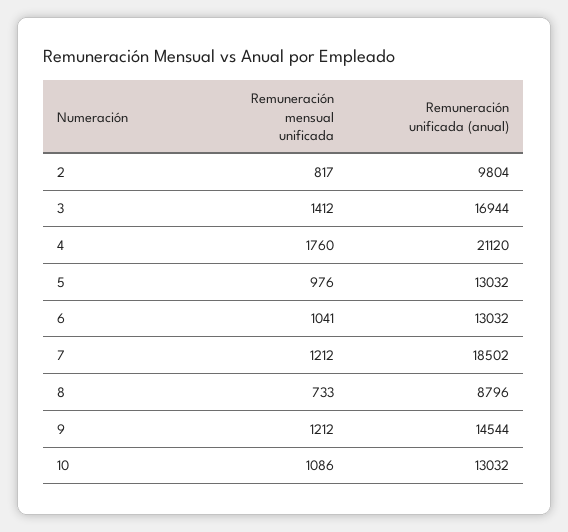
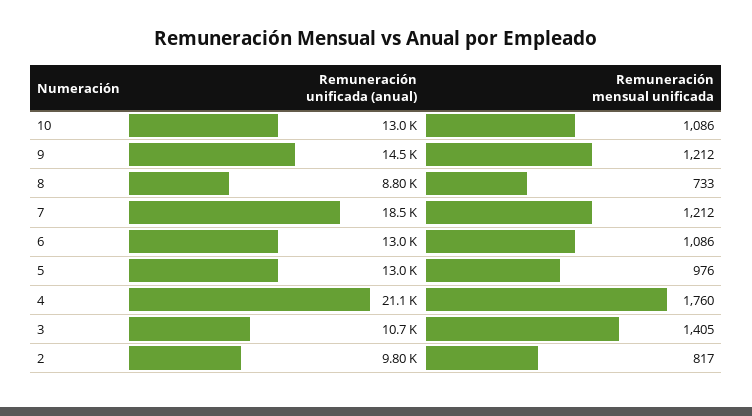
  {
    "Remuneración mensual unificada": {
      "2": 817,
-     "3": 1412,
+     "3": 1405,
      "4": 1760,
      "5": 976,
-     "6": 1041,
+     "6": 1086,
      "7": 1212,
      "8": 733,
      "9": 1212,
      "10": 1086
    },
    "Remuneración unificada (anual)": {
      "2": 9804,
-     "3": 16944,
+     "3": 10700,
      "4": 21120,
      "5": 13032,
      "6": 13032,
      "7": 18502,
      "8": 8796,
      "9": 14544,
      "10": 13032
    }
  }

